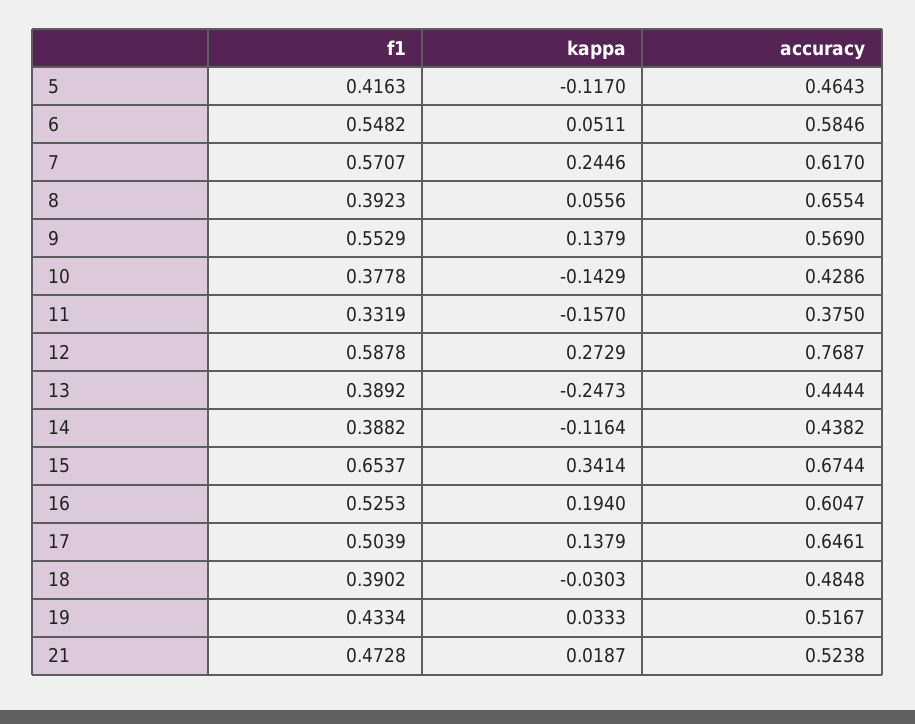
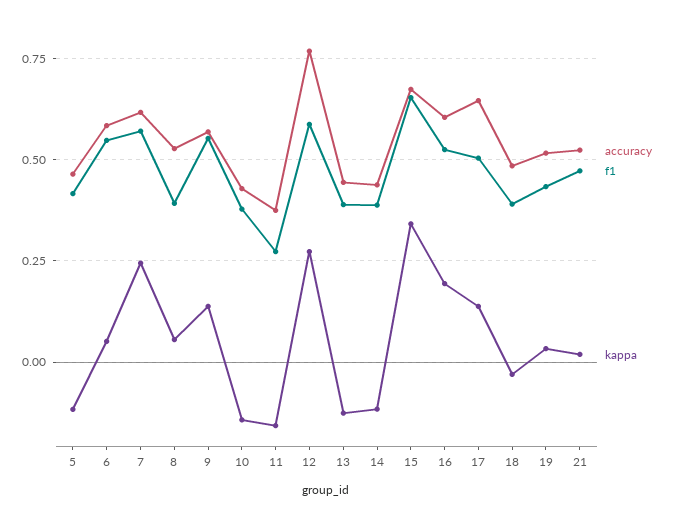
  {
    "f1": {
      "5": 0.4163,
      "6": 0.5482,
      "7": 0.5707,
      "8": 0.3923,
      "9": 0.5529,
      "10": 0.3778,
-     "11": 0.3319,
+     "11": 0.275,
      "12": 0.5878,
      "13": 0.3892,
      "14": 0.3882,
      "15": 0.6537,
      "16": 0.5253,
      "17": 0.5039,
      "18": 0.3902,
      "19": 0.4334,
      "21": 0.4728
    },
    "kappa": {
      "5": -0.117,
      "6": 0.0511,
      "7": 0.2446,
      "8": 0.0556,
      "9": 0.1379,
      "10": -0.1429,
      "11": -0.157,
      "12": 0.2729,
-     "13": -0.2473,
+     "13": -0.125,
      "14": -0.1164,
      "15": 0.3414,
      "16": 0.194,
      "17": 0.1379,
      "18": -0.0303,
      "19": 0.0333,
      "21": 0.0187
    },
    "accuracy": {
      "5": 0.4643,
      "6": 0.5846,
      "7": 0.617,
-     "8": 0.6554,
+     "8": 0.525,
      "9": 0.569,
      "10": 0.4286,
      "11": 0.375,
      "12": 0.7687,
      "13": 0.4444,
      "14": 0.4382,
      "15": 0.6744,
      "16": 0.6047,
      "17": 0.6461,
      "18": 0.4848,
      "19": 0.5167,
      "21": 0.5238
    }
  }

